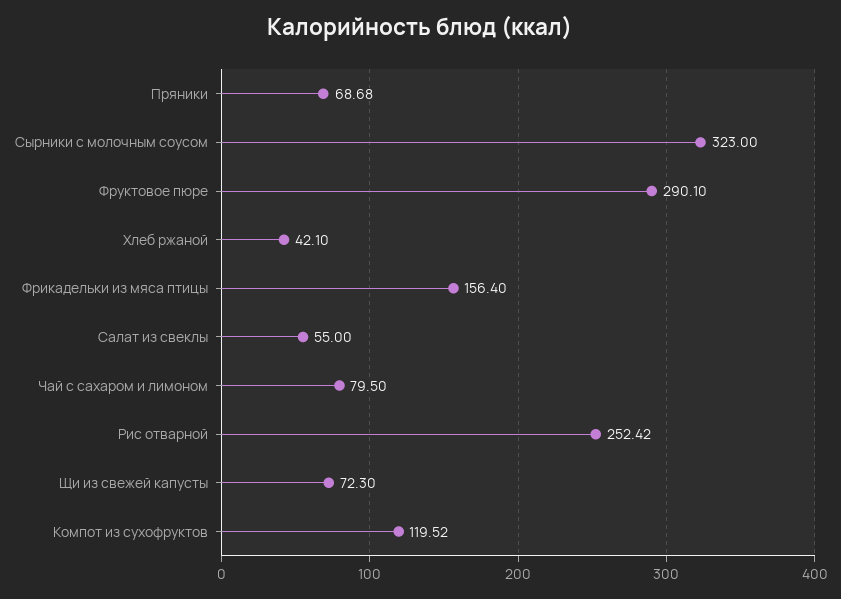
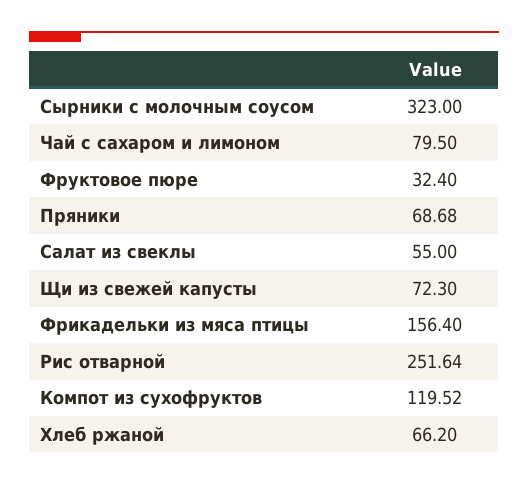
  {
    "Пряники": 68.68,
    "Сырники с молочным соусом": 323,
-   "Фруктовое пюре": 290.1,
+   "Фруктовое пюре": 32.4,
-   "Хлеб ржаной": 42.1,
+   "Хлеб ржаной": 66.2,
    "Фрикадельки из мяса птицы": 156.4,
    "Салат из свеклы": 55,
    "Чай с сахаром и лимоном": 79.5,
-   "Рис отварной": 252.42,
+   "Рис отварной": 251.64,
    "Щи из свежей капусты": 72.3,
    "Компот из сухофруктов": 119.52
  }

